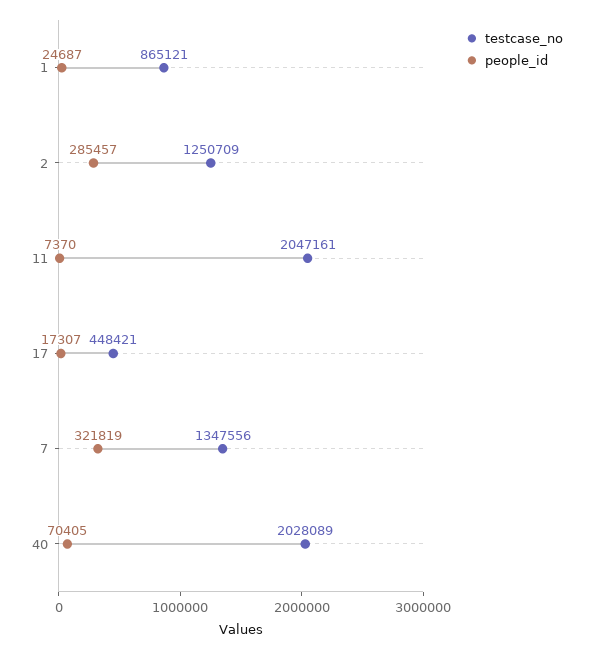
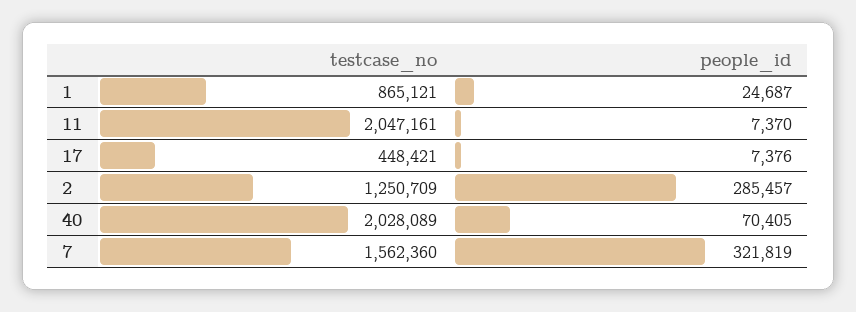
  {
    "testcase_no": {
      "1": 865121,
      "2": 1250709,
      "11": 2047161,
      "17": 448421,
-     "7": 1347556,
+     "7": 1562360,
      "40": 2028089
    },
    "people_id": {
      "1": 24687,
      "2": 285457,
      "11": 7370,
-     "17": 17307,
+     "17": 7376,
      "7": 321819,
      "40": 70405
    }
  }

